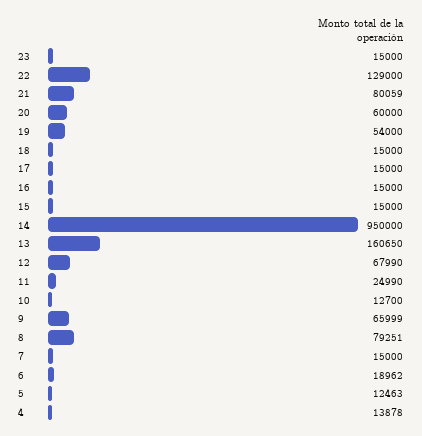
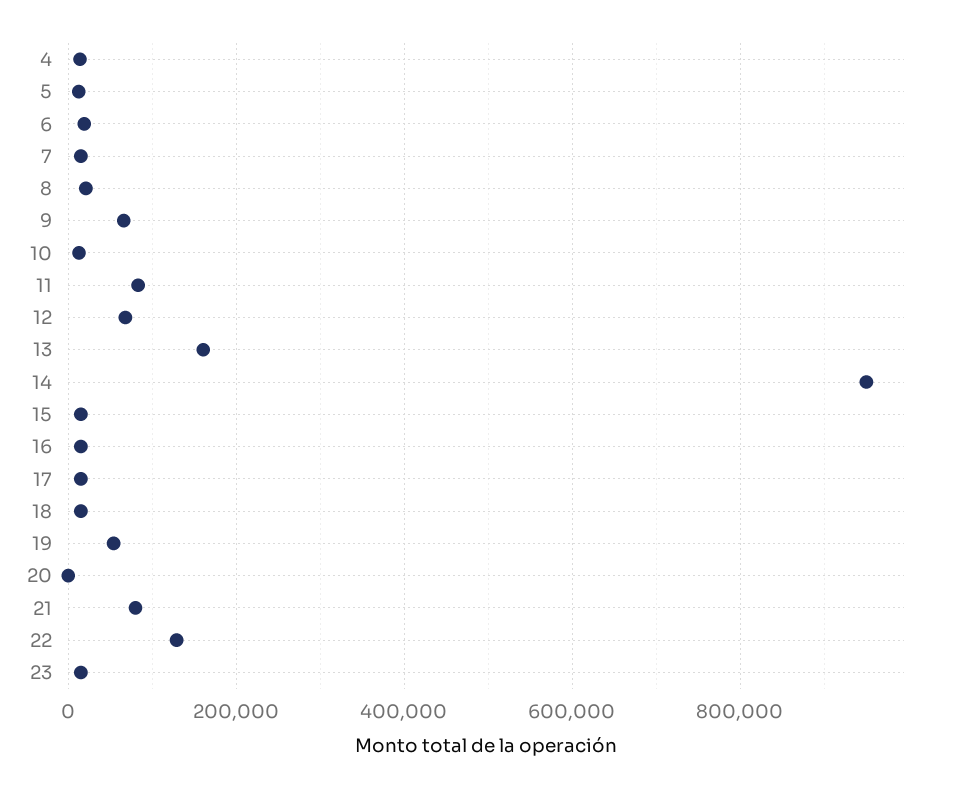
  {
    "23": 15000,
    "22": 129000,
    "21": 80059,
-   "20": 60000,
+   "20": 0,
    "19": 54000,
    "18": 15000,
    "17": 15000,
    "16": 15000,
    "15": 15000,
    "14": 950000,
    "13": 160650,
    "12": 67990,
-   "11": 24990,
+   "11": 80000,
    "10": 12700,
    "9": 65999,
-   "8": 79251,
+   "8": 20000,
    "7": 15000,
    "6": 18962,
    "5": 12463,
    "4": 13878
  }

